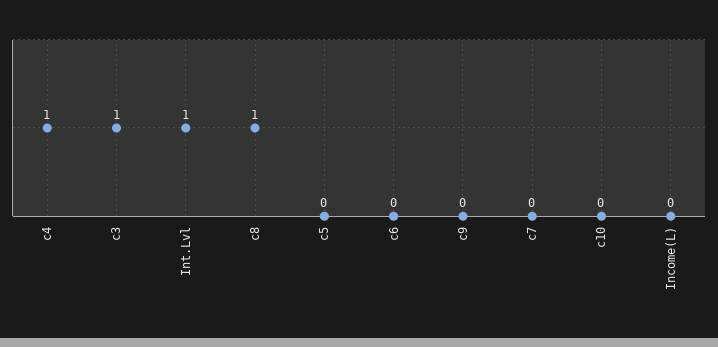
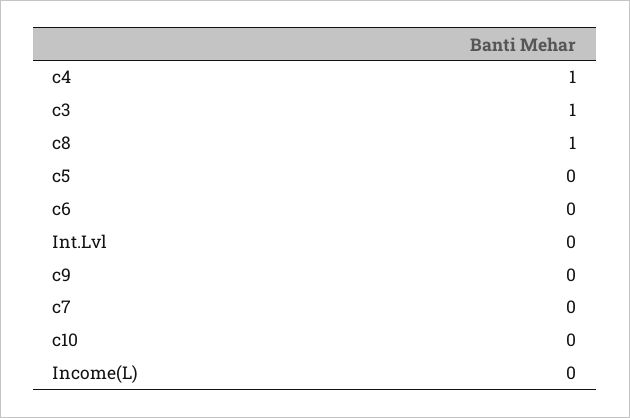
  {
    "c4": 1,
    "c3": 1,
-   "Int.Lvl": 1,
+   "Int.Lvl": 0,
    "c8": 1,
    "c5": 0,
    "c6": 0,
    "c9": 0,
    "c7": 0,
    "c10": 0,
    "Income(L)": 0
  }

